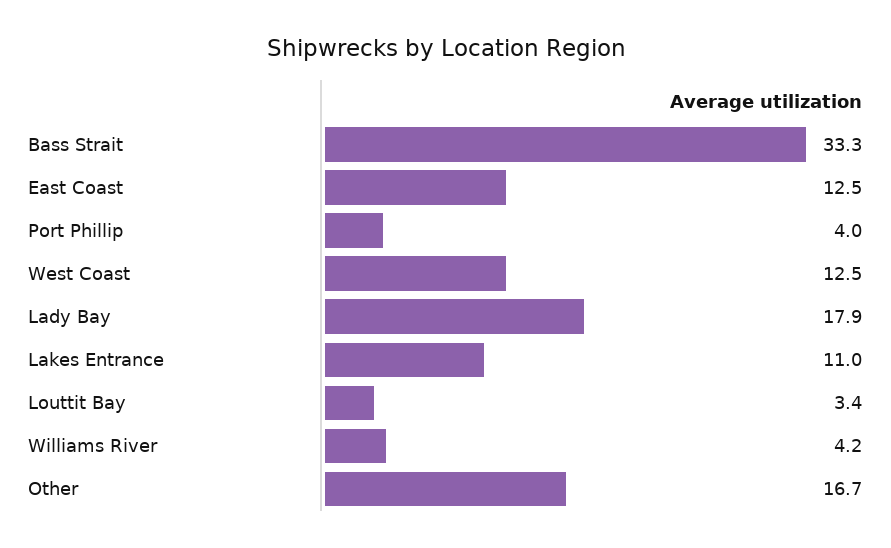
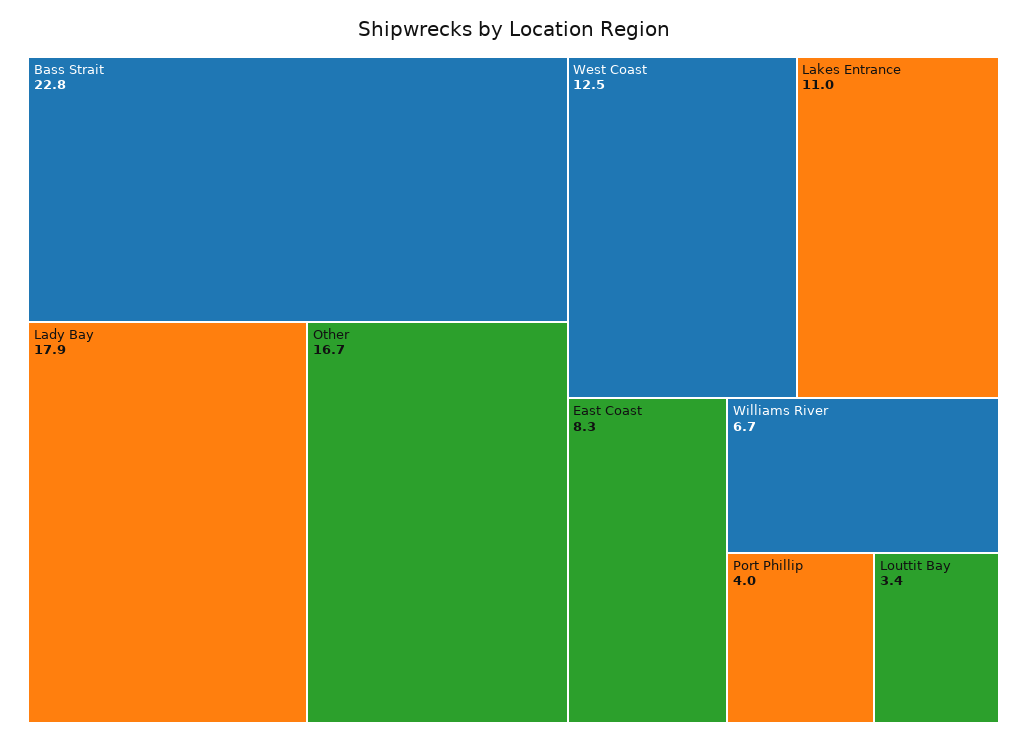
  {
-   "Bass Strait": 33.3,
+   "Bass Strait": 22.8,
-   "East Coast": 12.5,
+   "East Coast": 8.3,
    "Port Phillip": 4,
    "West Coast": 12.5,
    "Lady Bay": 17.9,
    "Lakes Entrance": 11,
    "Louttit Bay": 3.4,
-   "Williams River": 4.2,
+   "Williams River": 6.7,
    "Other": 16.7
  }

